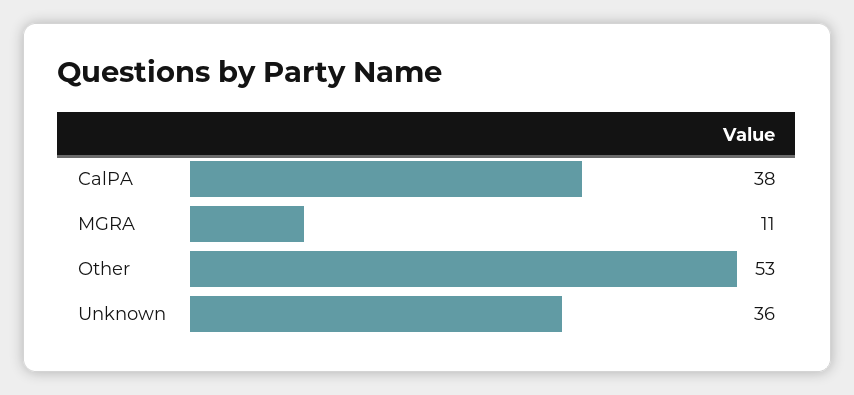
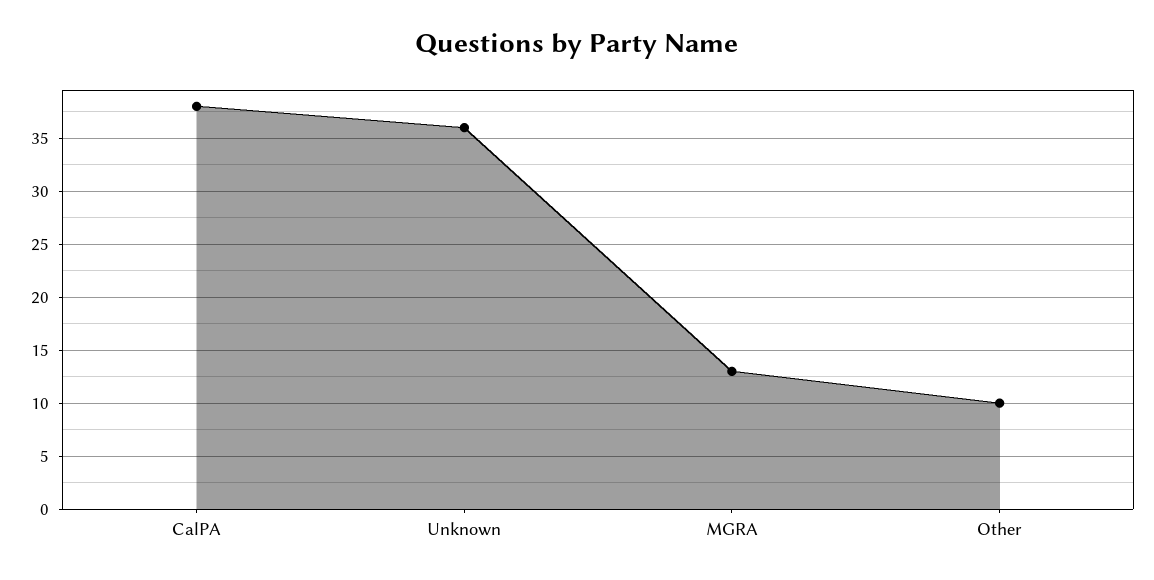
  {
    "CalPA": 38,
-   "MGRA": 11,
+   "MGRA": 13,
-   "Other": 53,
+   "Other": 10,
    "Unknown": 36
  }

